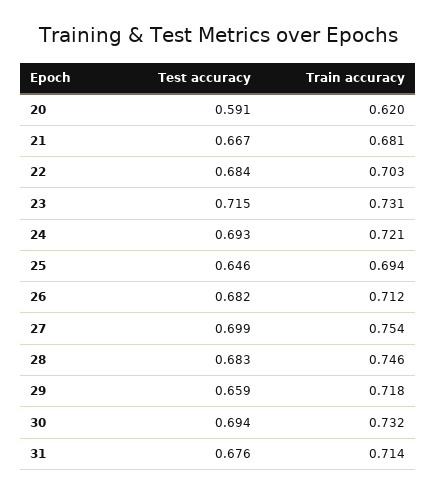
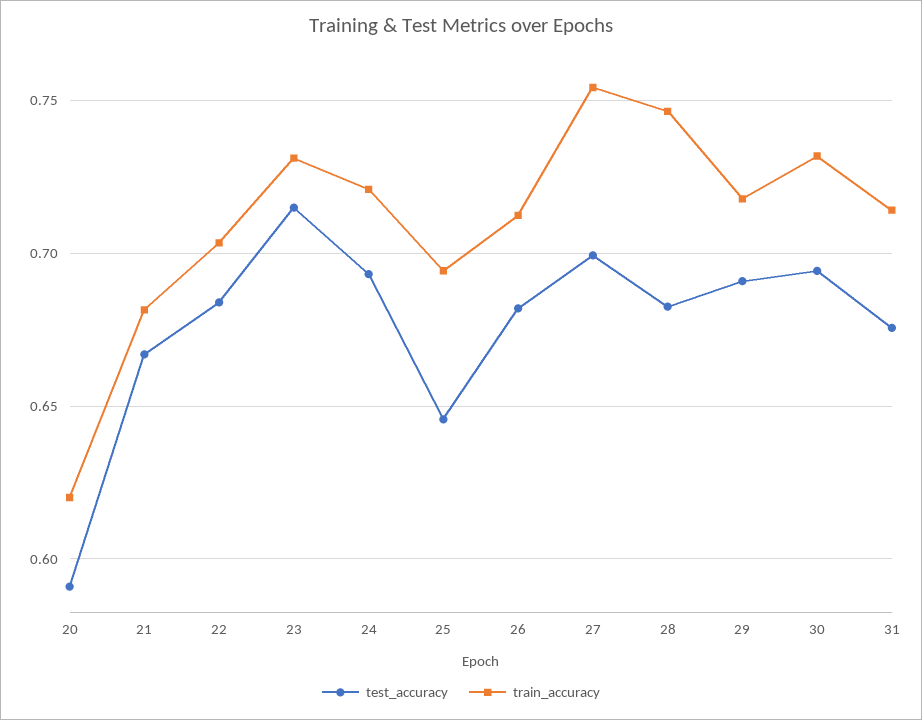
  {
    "Test accuracy": {
      "20": 0.591,
      "21": 0.667,
      "22": 0.684,
      "23": 0.715,
      "24": 0.693,
      "25": 0.646,
      "26": 0.682,
      "27": 0.699,
      "28": 0.683,
-     "29": 0.659,
+     "29": 0.69,
      "30": 0.694,
      "31": 0.676
    },
    "Train accuracy": {
      "20": 0.62,
      "21": 0.681,
      "22": 0.703,
      "23": 0.731,
      "24": 0.721,
      "25": 0.694,
      "26": 0.712,
      "27": 0.754,
      "28": 0.746,
      "29": 0.718,
      "30": 0.732,
      "31": 0.714
    }
  }

